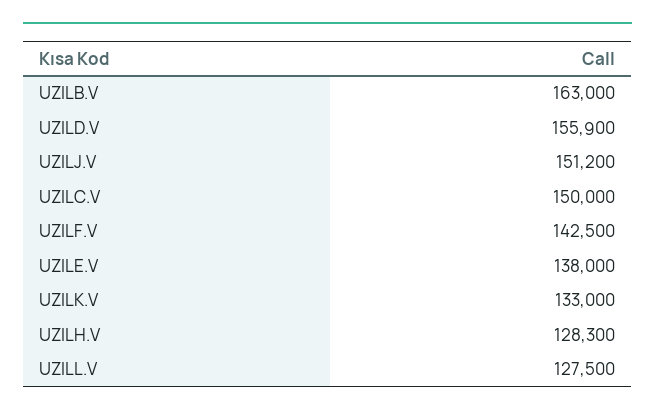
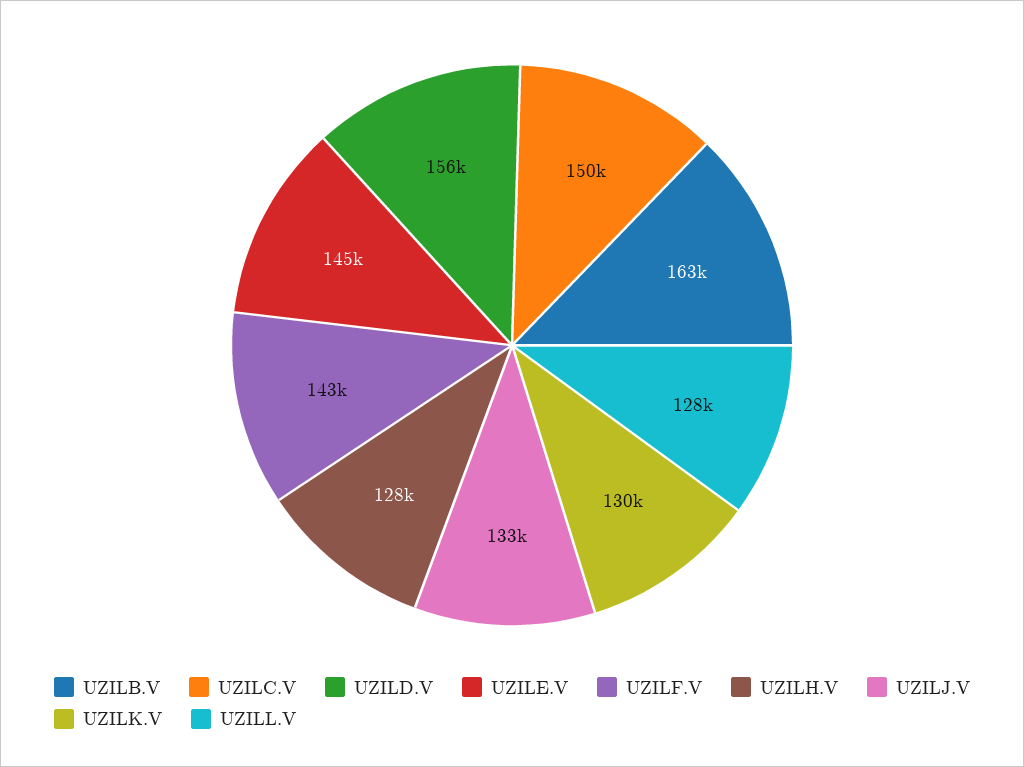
  {
    "UZILB.V": 163000,
    "UZILD.V": 155900,
-   "UZILJ.V": 151200,
+   "UZILJ.V": 133000,
    "UZILC.V": 150000,
    "UZILF.V": 142500,
-   "UZILE.V": 138000,
+   "UZILE.V": 145000,
-   "UZILK.V": 133000,
+   "UZILK.V": 130000,
    "UZILH.V": 128300,
    "UZILL.V": 127500
  }

